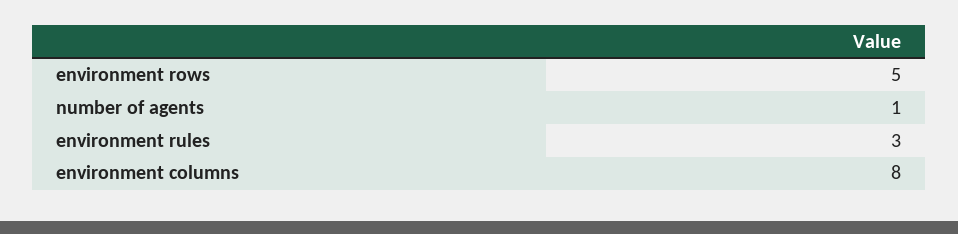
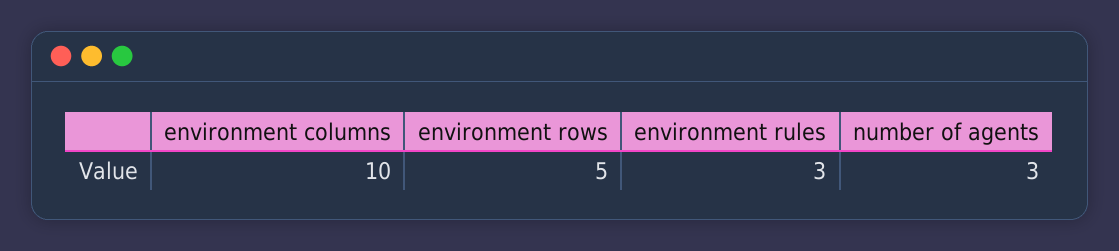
  {
    "environment rows": 5,
-   "number of agents": 1,
+   "number of agents": 3,
    "environment rules": 3,
-   "environment columns": 8
+   "environment columns": 10
  }

